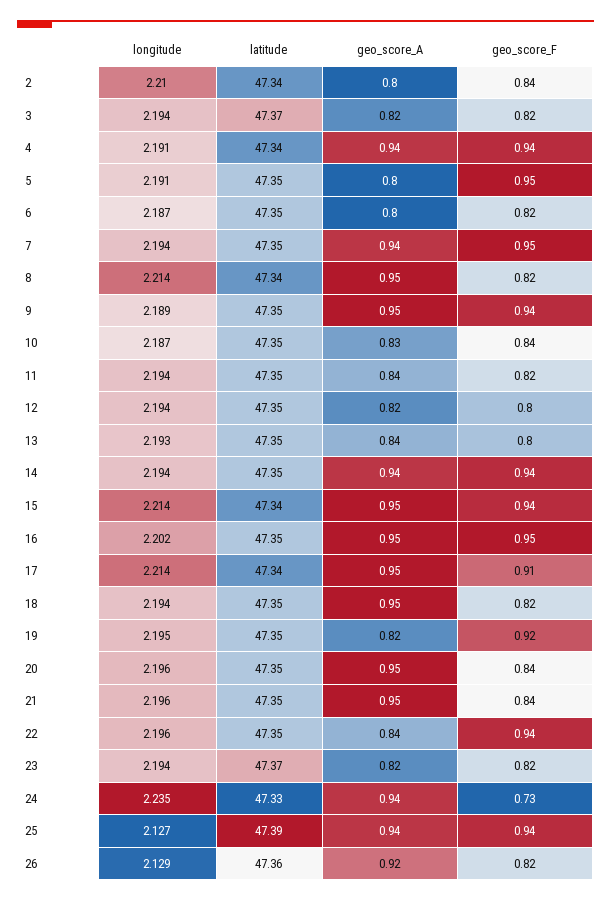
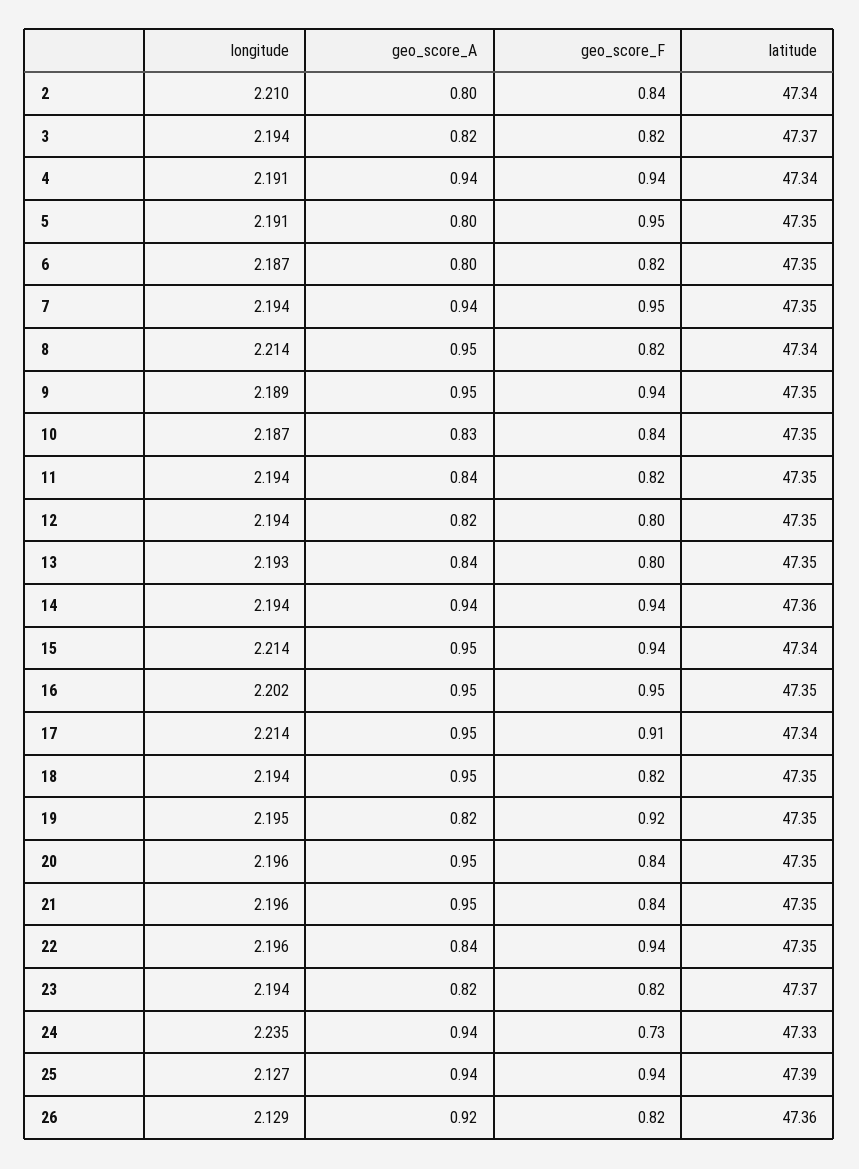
  {
    "longitude": {
      "2": 2.21,
      "3": 2.194,
      "4": 2.191,
      "5": 2.191,
      "6": 2.187,
      "7": 2.194,
      "8": 2.214,
      "9": 2.189,
      "10": 2.187,
      "11": 2.194,
      "12": 2.194,
      "13": 2.193,
      "14": 2.194,
      "15": 2.214,
      "16": 2.202,
      "17": 2.214,
      "18": 2.194,
      "19": 2.195,
      "20": 2.196,
      "21": 2.196,
      "22": 2.196,
      "23": 2.194,
      "24": 2.235,
      "25": 2.127,
      "26": 2.129
    },
    "latitude": {
      "2": 47.34,
      "3": 47.37,
      "4": 47.34,
      "5": 47.35,
      "6": 47.35,
      "7": 47.35,
      "8": 47.34,
      "9": 47.35,
      "10": 47.35,
      "11": 47.35,
      "12": 47.35,
      "13": 47.35,
-     "14": 47.35,
+     "14": 47.36,
      "15": 47.34,
      "16": 47.35,
      "17": 47.34,
      "18": 47.35,
      "19": 47.35,
      "20": 47.35,
      "21": 47.35,
      "22": 47.35,
      "23": 47.37,
      "24": 47.33,
      "25": 47.39,
      "26": 47.36
    },
    "geo_score_A": {
      "2": 0.8,
      "3": 0.82,
      "4": 0.94,
      "5": 0.8,
      "6": 0.8,
      "7": 0.94,
      "8": 0.95,
      "9": 0.95,
      "10": 0.83,
      "11": 0.84,
      "12": 0.82,
      "13": 0.84,
      "14": 0.94,
      "15": 0.95,
      "16": 0.95,
      "17": 0.95,
      "18": 0.95,
      "19": 0.82,
      "20": 0.95,
      "21": 0.95,
      "22": 0.84,
      "23": 0.82,
      "24": 0.94,
      "25": 0.94,
      "26": 0.92
    },
    "geo_score_F": {
      "2": 0.84,
      "3": 0.82,
      "4": 0.94,
      "5": 0.95,
      "6": 0.82,
      "7": 0.95,
      "8": 0.82,
      "9": 0.94,
      "10": 0.84,
      "11": 0.82,
      "12": 0.8,
      "13": 0.8,
      "14": 0.94,
      "15": 0.94,
      "16": 0.95,
      "17": 0.91,
      "18": 0.82,
      "19": 0.92,
      "20": 0.84,
      "21": 0.84,
      "22": 0.94,
      "23": 0.82,
      "24": 0.73,
      "25": 0.94,
      "26": 0.82
    }
  }

